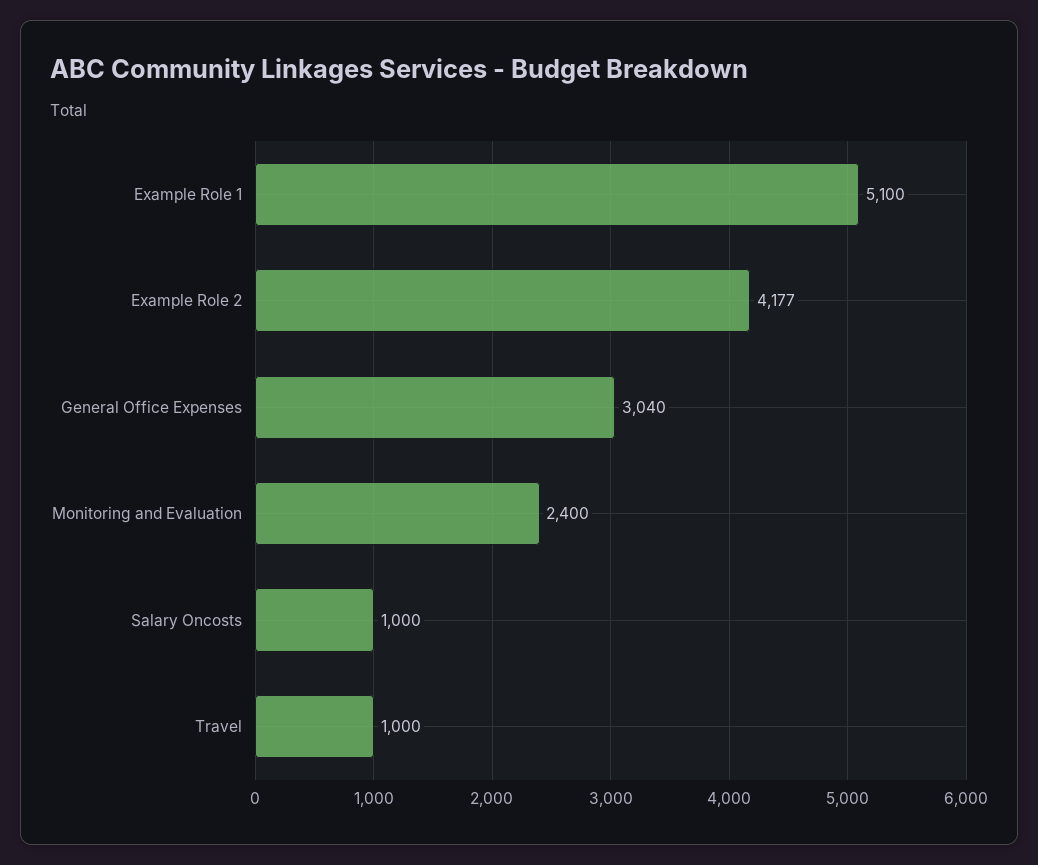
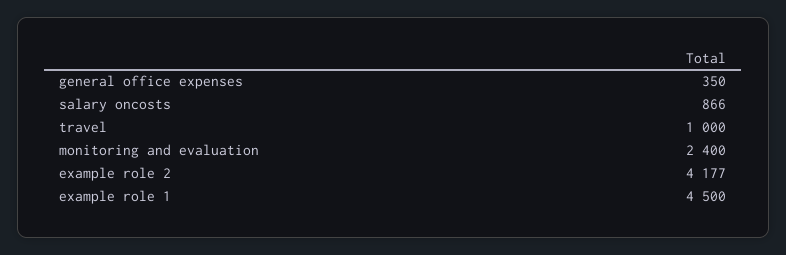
  {
-   "Example Role 1": 5100,
+   "Example Role 1": 4500,
    "Example Role 2": 4177,
-   "General Office Expenses": 3040,
+   "General Office Expenses": 350,
    "Monitoring and Evaluation": 2400,
-   "Salary Oncosts": 1000,
+   "Salary Oncosts": 866,
    "Travel": 1000
  }

